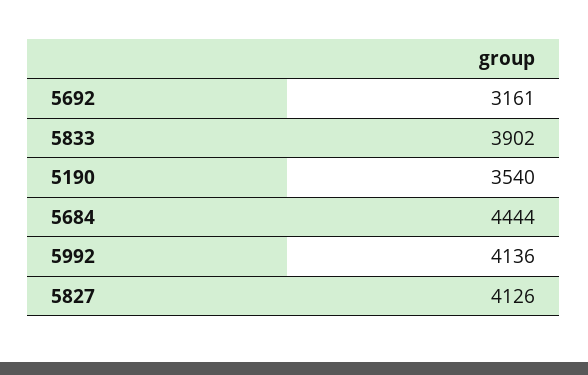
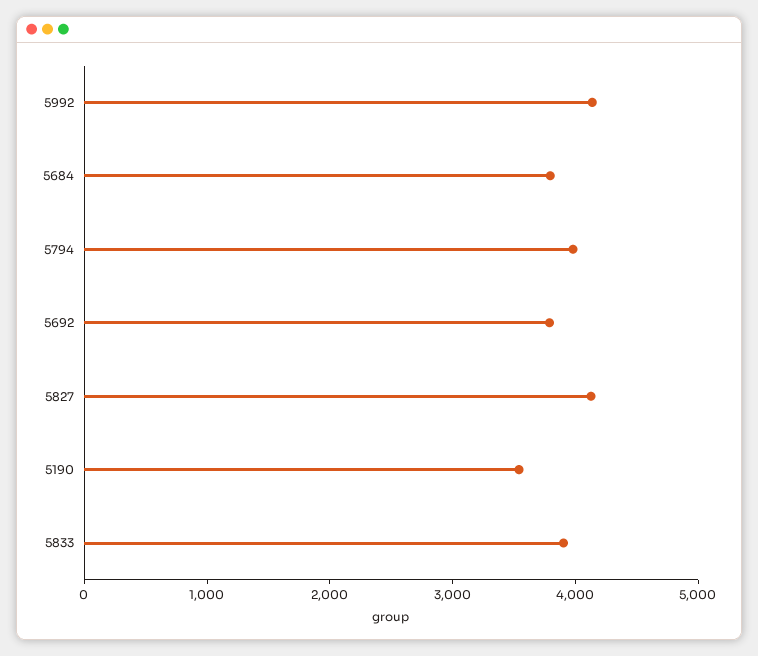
  {
-   "5692": 3161,
+   "5692": 3800,
    "5833": 3902,
    "5190": 3540,
-   "5684": 4444,
+   "5684": 3800,
    "5992": 4136,
-   "5827": 4126
+   "5827": 4126,
+   "5794": 4000
  }

